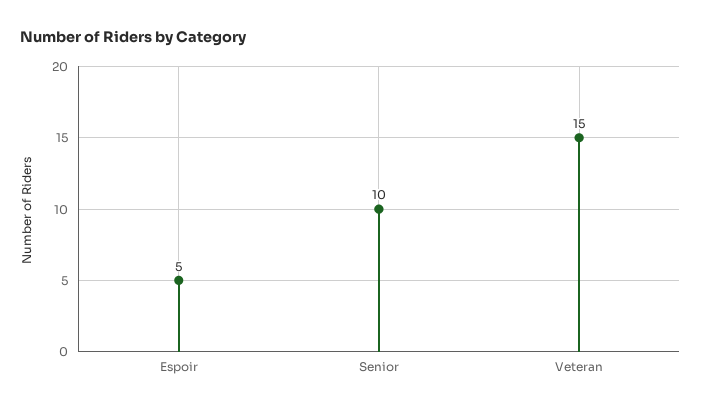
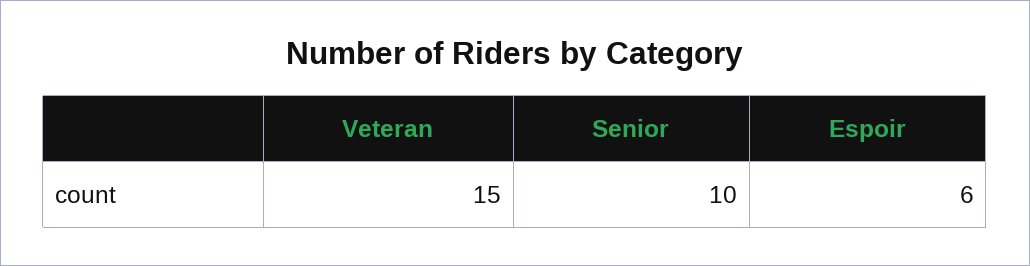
  {
-   "Espoir": 5,
+   "Espoir": 6,
    "Senior": 10,
    "Veteran": 15
  }

